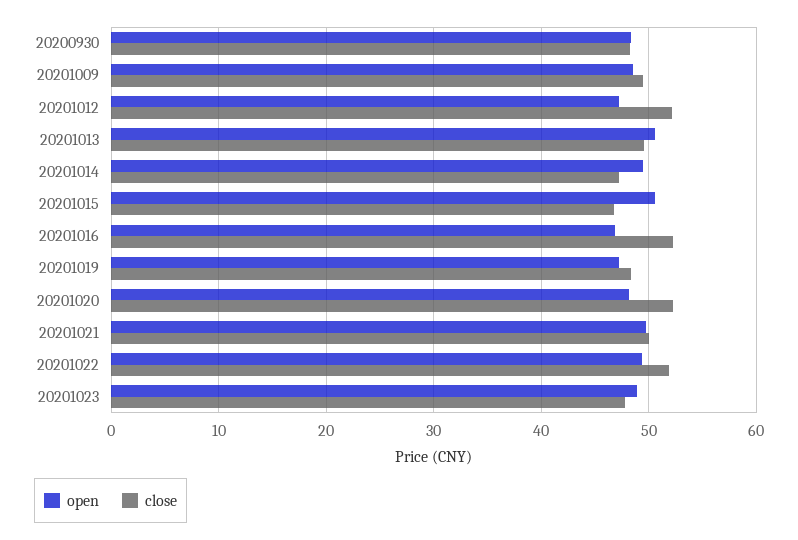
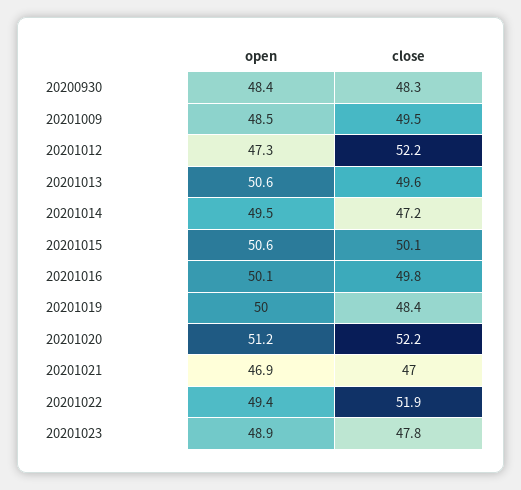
  {
    "open": {
      "20200930": 48.4,
      "20201009": 48.5,
      "20201012": 47.3,
      "20201013": 50.6,
      "20201014": 49.5,
      "20201015": 50.6,
-     "20201016": 47,
+     "20201016": 50.1,
-     "20201019": 47,
+     "20201019": 50,
-     "20201020": 48,
+     "20201020": 51.2,
-     "20201021": 50,
+     "20201021": 46.9,
      "20201022": 49.4,
      "20201023": 48.9
    },
    "close": {
      "20200930": 48.3,
      "20201009": 49.5,
      "20201012": 52.2,
      "20201013": 49.6,
      "20201014": 47.2,
-     "20201015": 47,
+     "20201015": 50.1,
-     "20201016": 52,
+     "20201016": 49.8,
      "20201019": 48.4,
      "20201020": 52.2,
-     "20201021": 50,
+     "20201021": 47,
      "20201022": 51.9,
      "20201023": 47.8
    }
  }

